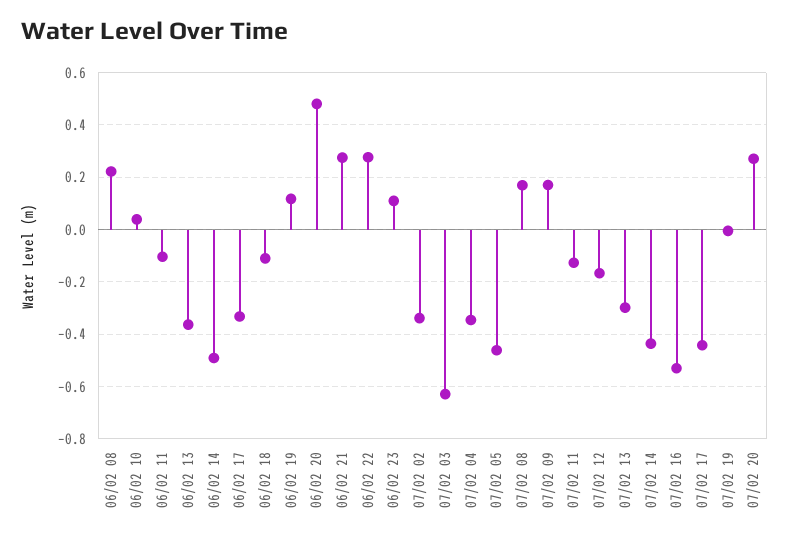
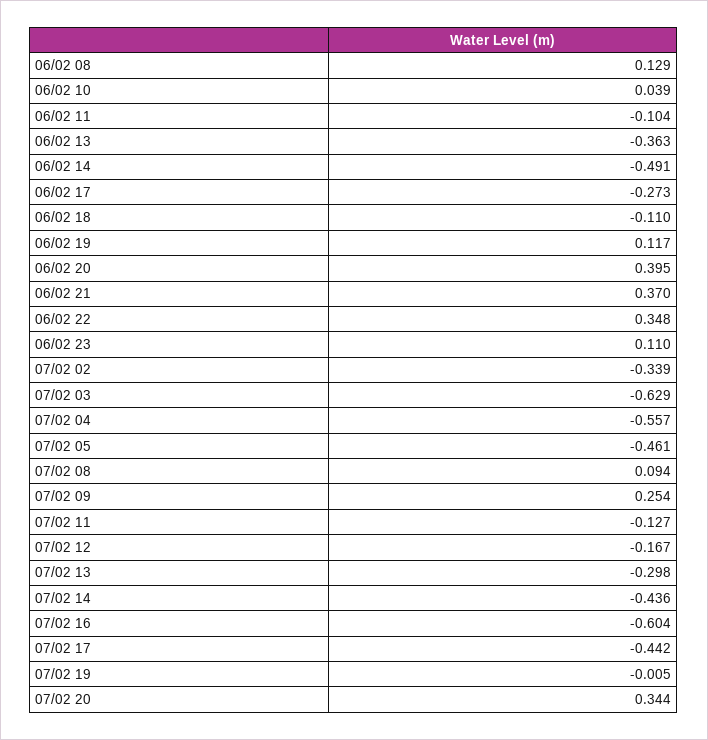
  {
-   "06/02 08": 0.225,
+   "06/02 08": 0.129,
    "06/02 10": 0.039,
    "06/02 11": -0.104,
    "06/02 13": -0.363,
    "06/02 14": -0.491,
-   "06/02 17": -0.325,
+   "06/02 17": -0.273,
    "06/02 18": -0.11,
    "06/02 19": 0.117,
-   "06/02 20": 0.475,
+   "06/02 20": 0.395,
-   "06/02 21": 0.275,
+   "06/02 21": 0.37,
-   "06/02 22": 0.275,
+   "06/02 22": 0.348,
    "06/02 23": 0.11,
    "07/02 02": -0.339,
    "07/02 03": -0.629,
-   "07/02 04": -0.35,
+   "07/02 04": -0.557,
    "07/02 05": -0.461,
-   "07/02 08": 0.175,
+   "07/02 08": 0.094,
-   "07/02 09": 0.175,
+   "07/02 09": 0.254,
    "07/02 11": -0.127,
    "07/02 12": -0.167,
    "07/02 13": -0.298,
    "07/02 14": -0.436,
-   "07/02 16": -0.525,
+   "07/02 16": -0.604,
    "07/02 17": -0.442,
    "07/02 19": -0.005,
-   "07/02 20": 0.275
+   "07/02 20": 0.344
  }

